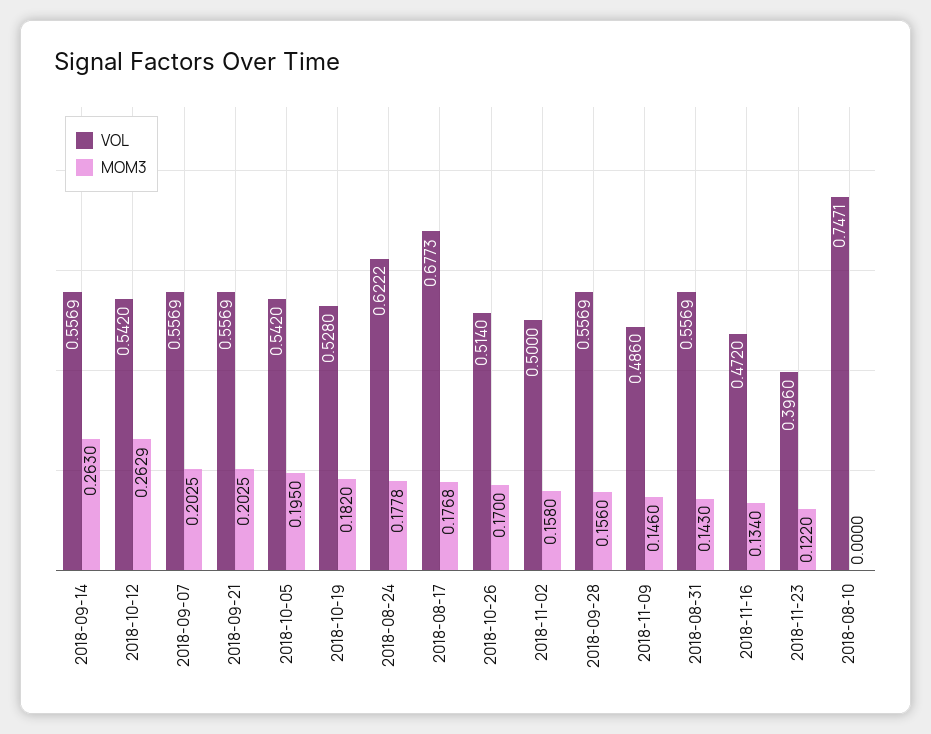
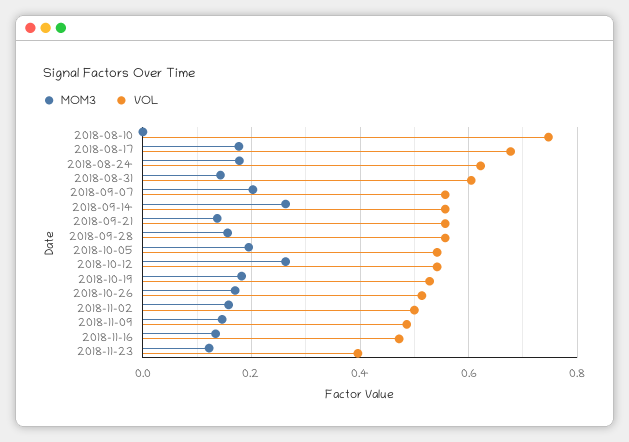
  {
    "VOL": {
      "2018-09-14": 0.5569,
      "2018-10-12": 0.542,
      "2018-09-07": 0.5569,
      "2018-09-21": 0.5569,
      "2018-10-05": 0.542,
      "2018-10-19": 0.528,
      "2018-08-24": 0.6222,
      "2018-08-17": 0.6773,
      "2018-10-26": 0.514,
      "2018-11-02": 0.5,
      "2018-09-28": 0.5569,
      "2018-11-09": 0.486,
-     "2018-08-31": 0.5569,
+     "2018-08-31": 0.6,
      "2018-11-16": 0.472,
      "2018-11-23": 0.396,
      "2018-08-10": 0.7471
    },
    "MOM3": {
      "2018-09-14": 0.263,
      "2018-10-12": 0.2629,
      "2018-09-07": 0.2025,
-     "2018-09-21": 0.2025,
+     "2018-09-21": 0.14,
      "2018-10-05": 0.195,
      "2018-10-19": 0.182,
      "2018-08-24": 0.1778,
      "2018-08-17": 0.1768,
      "2018-10-26": 0.17,
      "2018-11-02": 0.158,
      "2018-09-28": 0.156,
      "2018-11-09": 0.146,
      "2018-08-31": 0.143,
      "2018-11-16": 0.134,
      "2018-11-23": 0.122,
      "2018-08-10": 0
    }
  }

